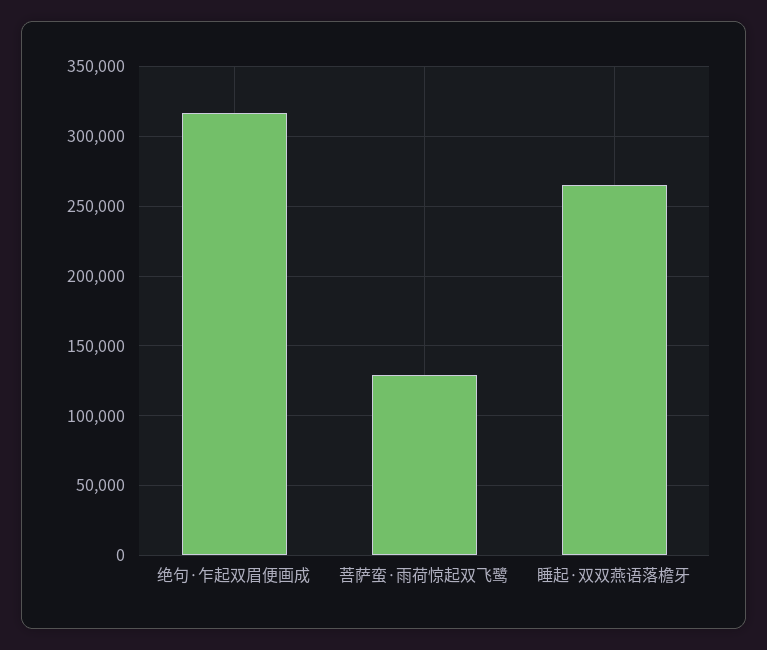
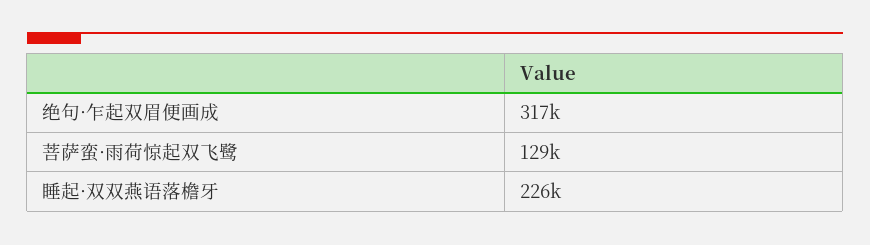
  {
    "绝句·乍起双眉便画成": 317000,
    "菩萨蛮·雨荷惊起双飞鹭": 129000,
-   "睡起·双双燕语落檐牙": 265000
+   "睡起·双双燕语落檐牙": 226000
  }

